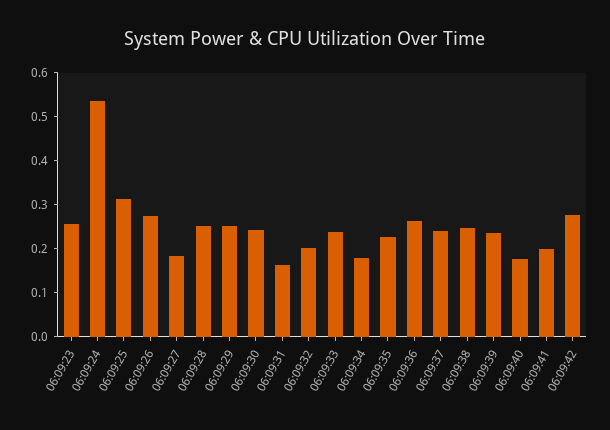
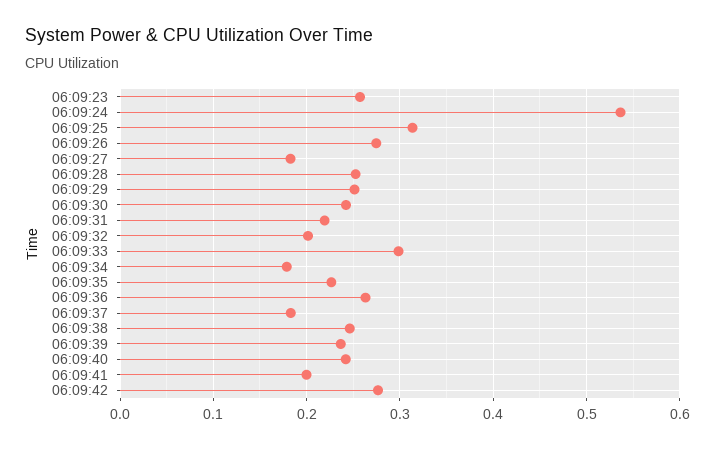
  {
    "06:09:23": 0.26,
    "06:09:24": 0.54,
    "06:09:25": 0.31,
    "06:09:26": 0.27,
    "06:09:27": 0.18,
    "06:09:28": 0.25,
    "06:09:29": 0.25,
    "06:09:30": 0.24,
-   "06:09:31": 0.16,
+   "06:09:31": 0.22,
    "06:09:32": 0.2,
-   "06:09:33": 0.24,
+   "06:09:33": 0.3,
    "06:09:34": 0.18,
    "06:09:35": 0.23,
    "06:09:36": 0.26,
-   "06:09:37": 0.24,
+   "06:09:37": 0.18,
    "06:09:38": 0.25,
    "06:09:39": 0.24,
-   "06:09:40": 0.18,
+   "06:09:40": 0.24,
    "06:09:41": 0.2,
    "06:09:42": 0.28
  }

